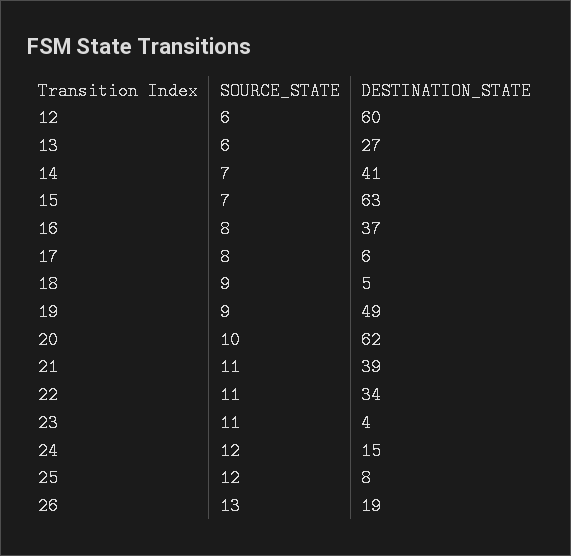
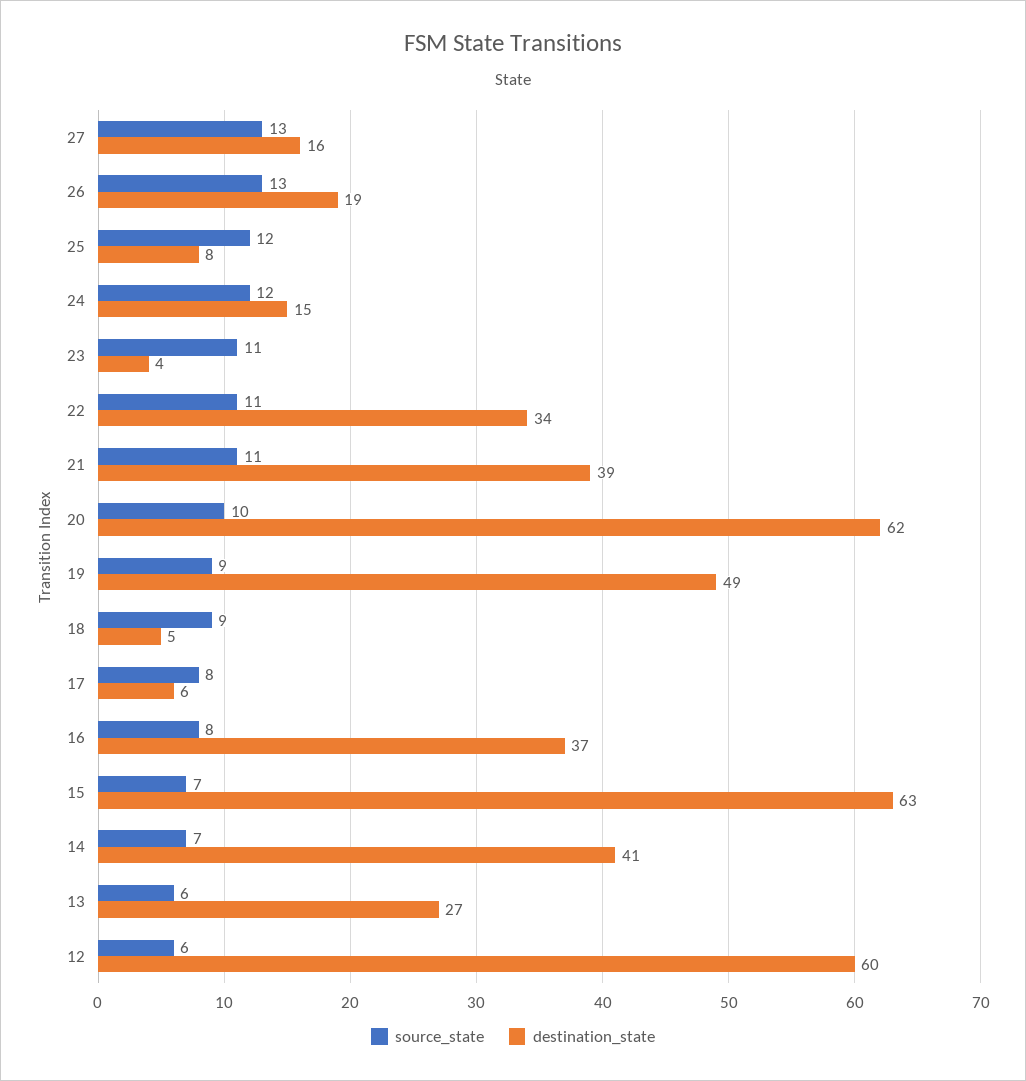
  {
    "SOURCE_STATE": {
      "12": 6,
      "13": 6,
      "14": 7,
      "15": 7,
      "16": 8,
      "17": 8,
      "18": 9,
      "19": 9,
      "20": 10,
      "21": 11,
      "22": 11,
      "23": 11,
      "24": 12,
      "25": 12,
-     "26": 13
+     "26": 13,
+     "27": 13
    },
    "DESTINATION_STATE": {
      "12": 60,
      "13": 27,
      "14": 41,
      "15": 63,
      "16": 37,
      "17": 6,
      "18": 5,
      "19": 49,
      "20": 62,
      "21": 39,
      "22": 34,
      "23": 4,
      "24": 15,
      "25": 8,
-     "26": 19
+     "26": 19,
+     "27": 16
    }
  }

